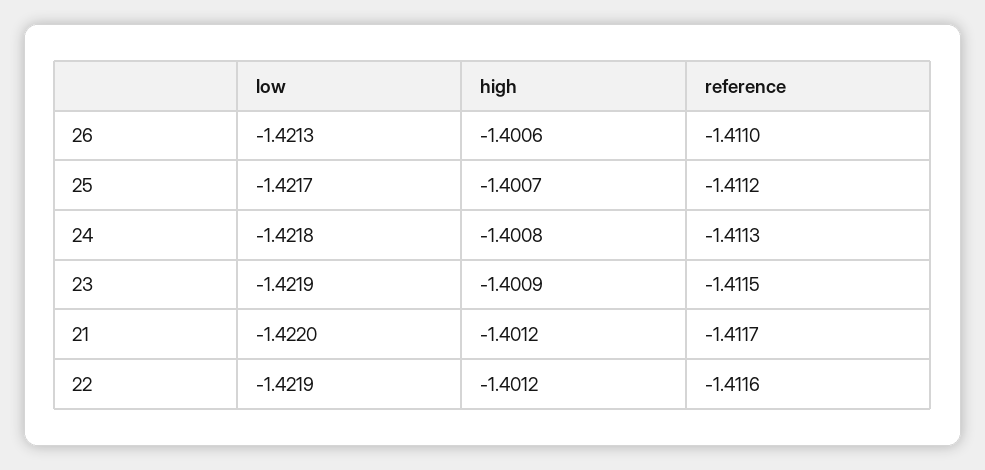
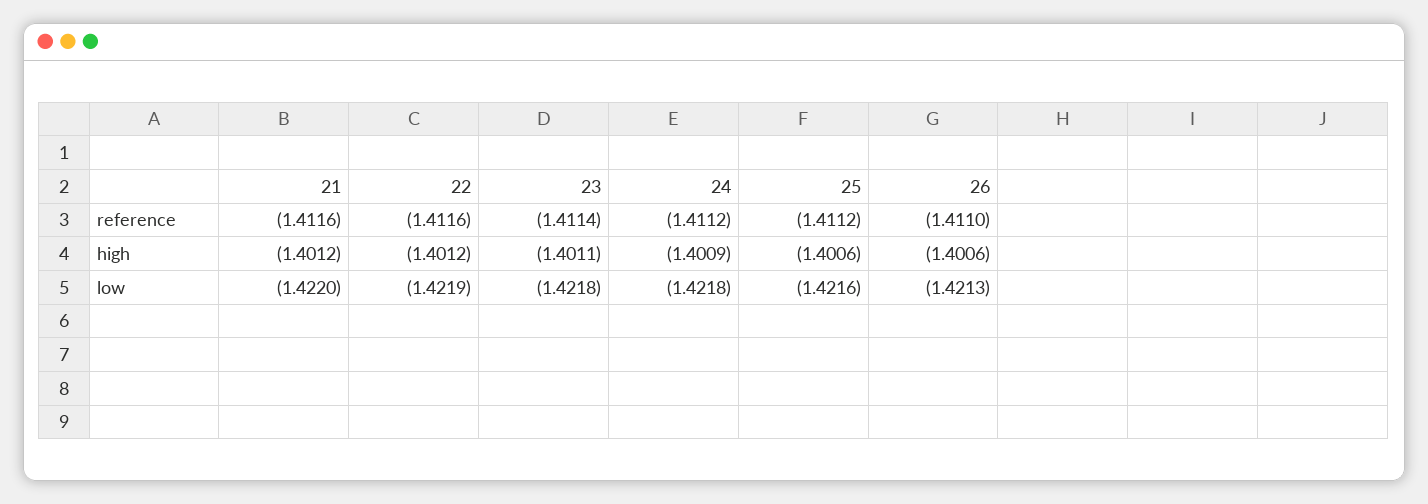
  {
    "low": {
      "26": -1.4213,
-     "25": -1.4217,
+     "25": -1.4216,
      "24": -1.4218,
-     "23": -1.4219,
+     "23": -1.4218,
      "21": -1.422,
      "22": -1.4219
    },
    "high": {
      "26": -1.4006,
-     "25": -1.4007,
+     "25": -1.4006,
-     "24": -1.4008,
+     "24": -1.4009,
-     "23": -1.4009,
+     "23": -1.4011,
      "21": -1.4012,
      "22": -1.4012
    },
    "reference": {
      "26": -1.411,
      "25": -1.4112,
-     "24": -1.4113,
+     "24": -1.4112,
-     "23": -1.4115,
+     "23": -1.4114,
-     "21": -1.4117,
+     "21": -1.4116,
      "22": -1.4116
    }
  }

